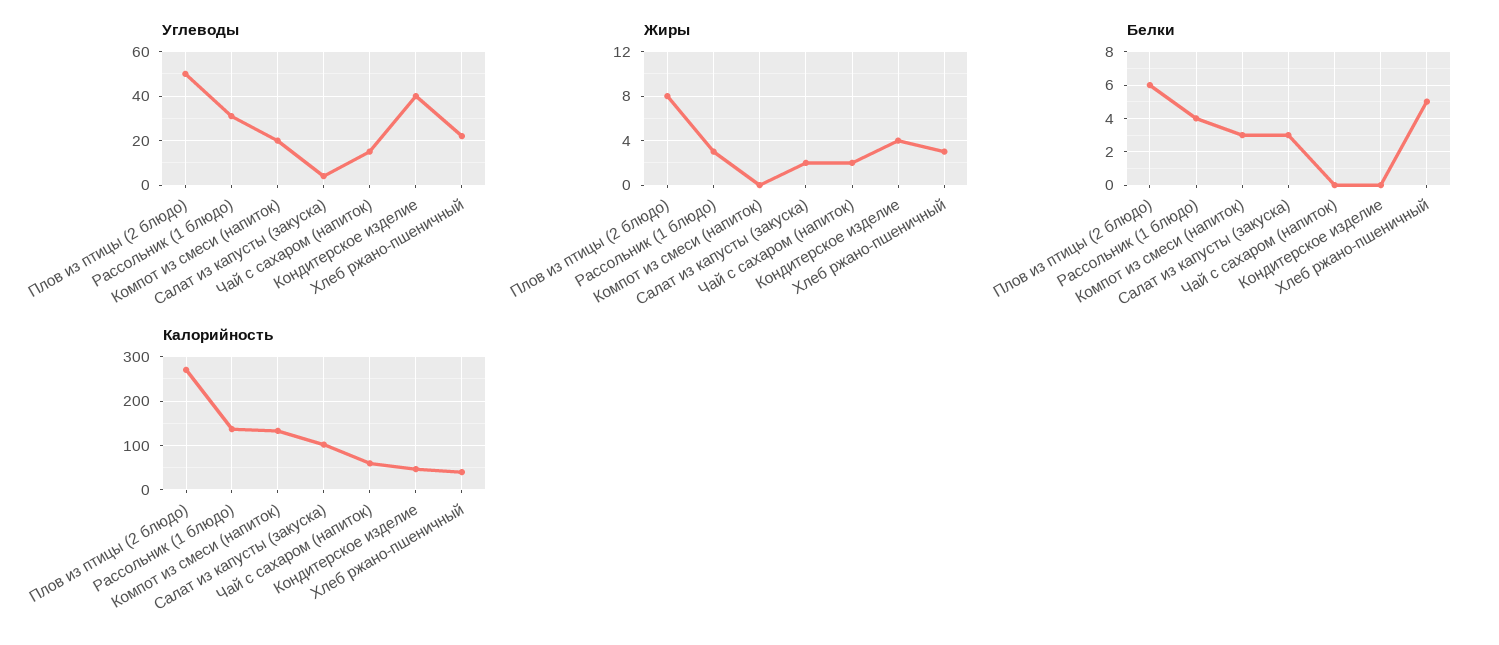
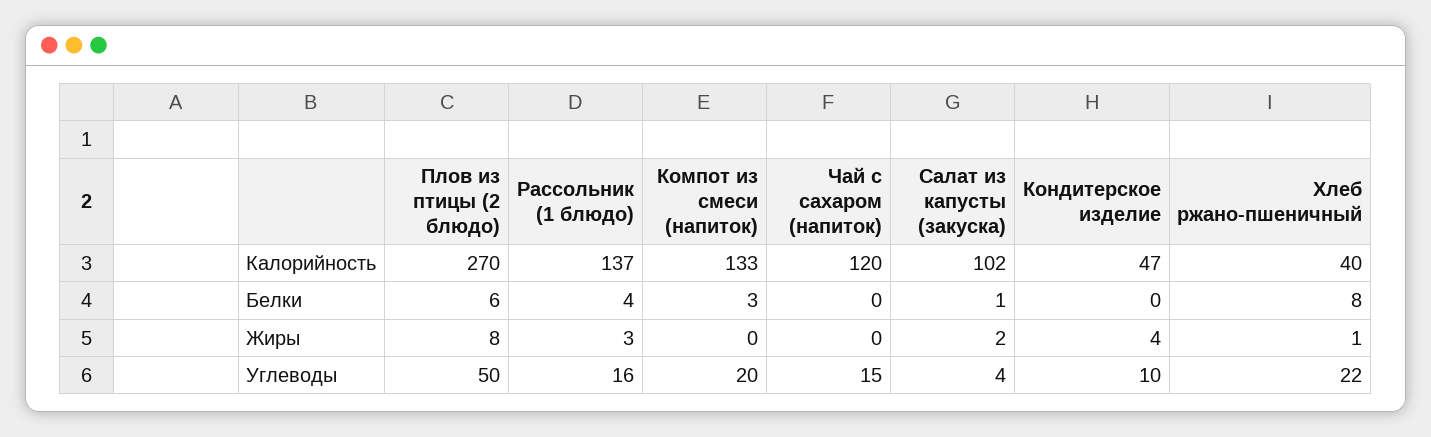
  {
    "Углеводы": {
      "Плов из птицы (2 блюдо)": 50,
-     "Рассольник (1 блюдо)": 30,
+     "Рассольник (1 блюдо)": 16,
      "Компот из смеси (напиток)": 20,
      "Салат из капусты (закуска)": 4,
      "Чай с сахаром (напиток)": 15,
-     "Кондитерское изделие": 40,
+     "Кондитерское изделие": 10,
      "Хлеб ржано-пшеничный": 22
    },
    "Жиры": {
      "Плов из птицы (2 блюдо)": 8,
      "Рассольник (1 блюдо)": 3,
      "Компот из смеси (напиток)": 0,
      "Салат из капусты (закуска)": 2,
-     "Чай с сахаром (напиток)": 2,
+     "Чай с сахаром (напиток)": 0,
      "Кондитерское изделие": 4,
-     "Хлеб ржано-пшеничный": 3
+     "Хлеб ржано-пшеничный": 1
    },
    "Белки": {
      "Плов из птицы (2 блюдо)": 6,
      "Рассольник (1 блюдо)": 4,
      "Компот из смеси (напиток)": 3,
-     "Салат из капусты (закуска)": 3,
+     "Салат из капусты (закуска)": 1,
      "Чай с сахаром (напиток)": 0,
      "Кондитерское изделие": 0,
-     "Хлеб ржано-пшеничный": 5
+     "Хлеб ржано-пшеничный": 8
    },
    "Калорийность": {
      "Плов из птицы (2 блюдо)": 270,
      "Рассольник (1 блюдо)": 137,
      "Компот из смеси (напиток)": 133,
      "Салат из капусты (закуска)": 102,
-     "Чай с сахаром (напиток)": 60,
+     "Чай с сахаром (напиток)": 120,
      "Кондитерское изделие": 47,
      "Хлеб ржано-пшеничный": 40
    }
  }

